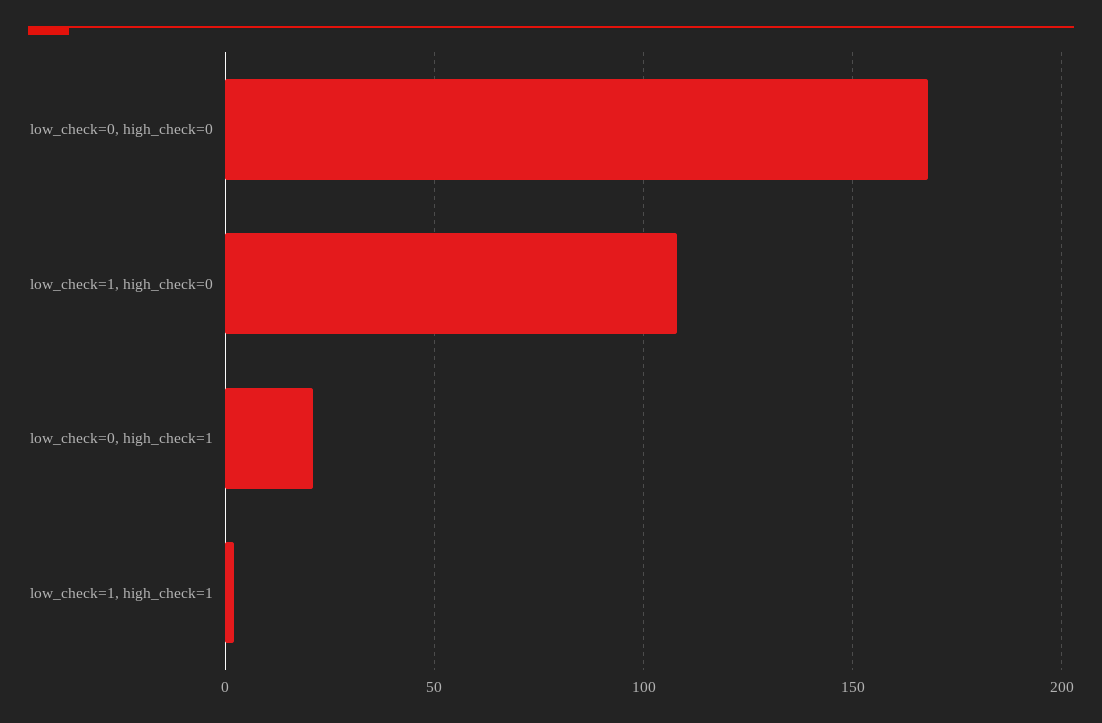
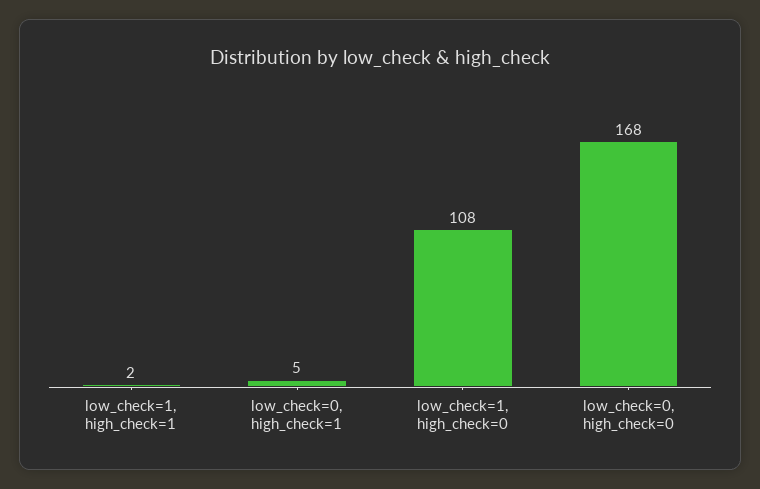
  {
    "low_check=0, high_check=0": 168,
    "low_check=1, high_check=0": 108,
-   "low_check=0, high_check=1": 20,
+   "low_check=0, high_check=1": 5,
    "low_check=1, high_check=1": 2
  }

